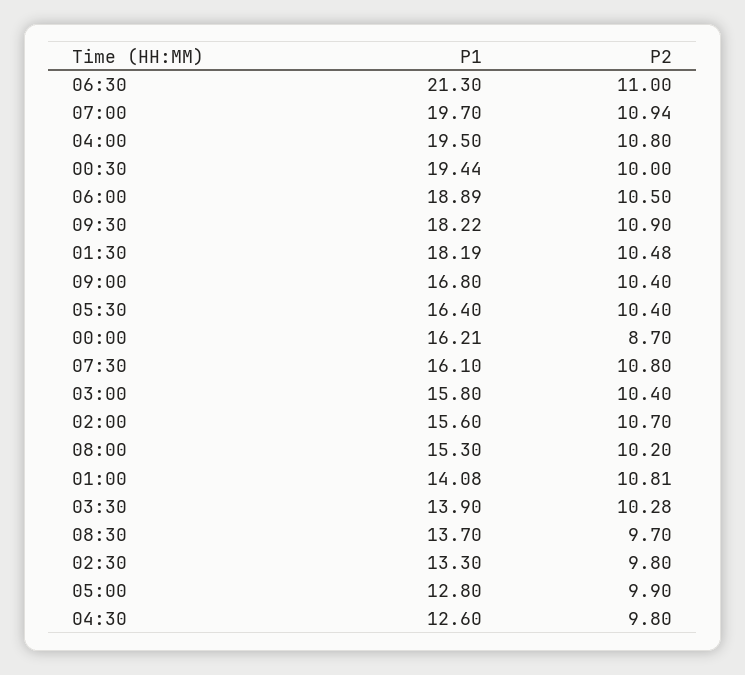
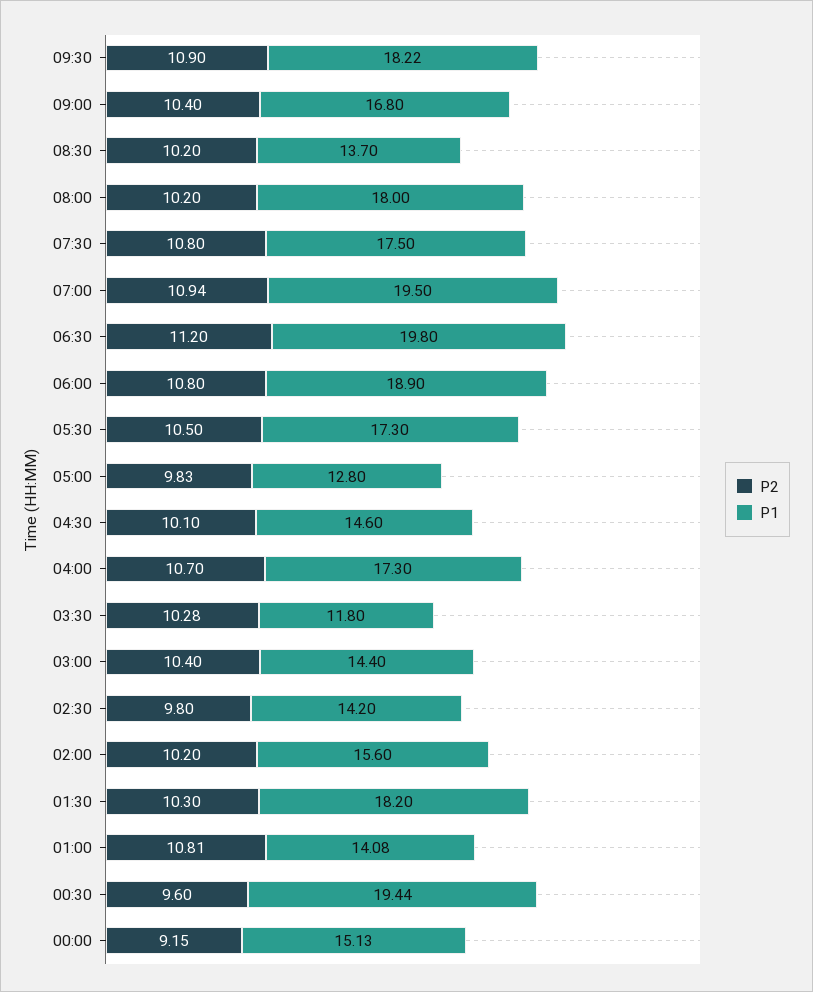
  {
    "P1": {
-     "06:30": 21.3,
+     "06:30": 19.8,
-     "07:00": 19.7,
+     "07:00": 19.5,
-     "04:00": 19.5,
+     "04:00": 17.3,
      "00:30": 19.44,
-     "06:00": 18.89,
+     "06:00": 18.9,
      "09:30": 18.22,
-     "01:30": 18.19,
+     "01:30": 18.2,
      "09:00": 16.8,
-     "05:30": 16.4,
+     "05:30": 17.3,
-     "00:00": 16.21,
+     "00:00": 15.13,
-     "07:30": 16.1,
+     "07:30": 17.5,
-     "03:00": 15.8,
+     "03:00": 14.4,
      "02:00": 15.6,
-     "08:00": 15.3,
+     "08:00": 18,
      "01:00": 14.08,
-     "03:30": 13.9,
+     "03:30": 11.8,
      "08:30": 13.7,
-     "02:30": 13.3,
+     "02:30": 14.2,
      "05:00": 12.8,
-     "04:30": 12.6
+     "04:30": 14.6
    },
    "P2": {
-     "06:30": 11,
+     "06:30": 11.2,
      "07:00": 10.94,
-     "04:00": 10.8,
+     "04:00": 10.7,
-     "00:30": 10,
+     "00:30": 9.6,
-     "06:00": 10.5,
+     "06:00": 10.8,
      "09:30": 10.9,
-     "01:30": 10.48,
+     "01:30": 10.3,
      "09:00": 10.4,
-     "05:30": 10.4,
+     "05:30": 10.5,
-     "00:00": 8.7,
+     "00:00": 9.15,
      "07:30": 10.8,
      "03:00": 10.4,
-     "02:00": 10.7,
+     "02:00": 10.2,
      "08:00": 10.2,
      "01:00": 10.81,
      "03:30": 10.28,
-     "08:30": 9.7,
+     "08:30": 10.2,
      "02:30": 9.8,
-     "05:00": 9.9,
+     "05:00": 9.83,
-     "04:30": 9.8
+     "04:30": 10.1
    }
  }

